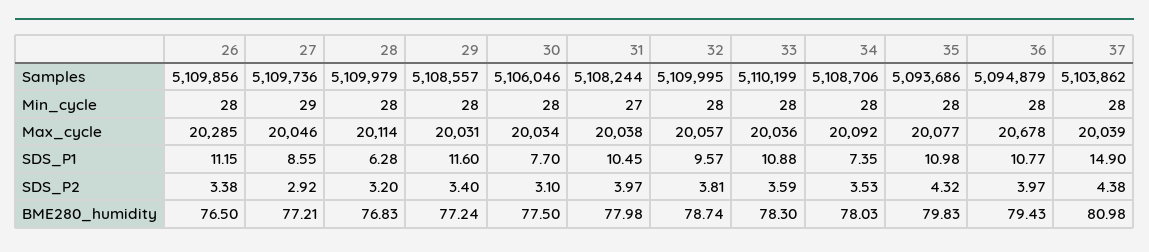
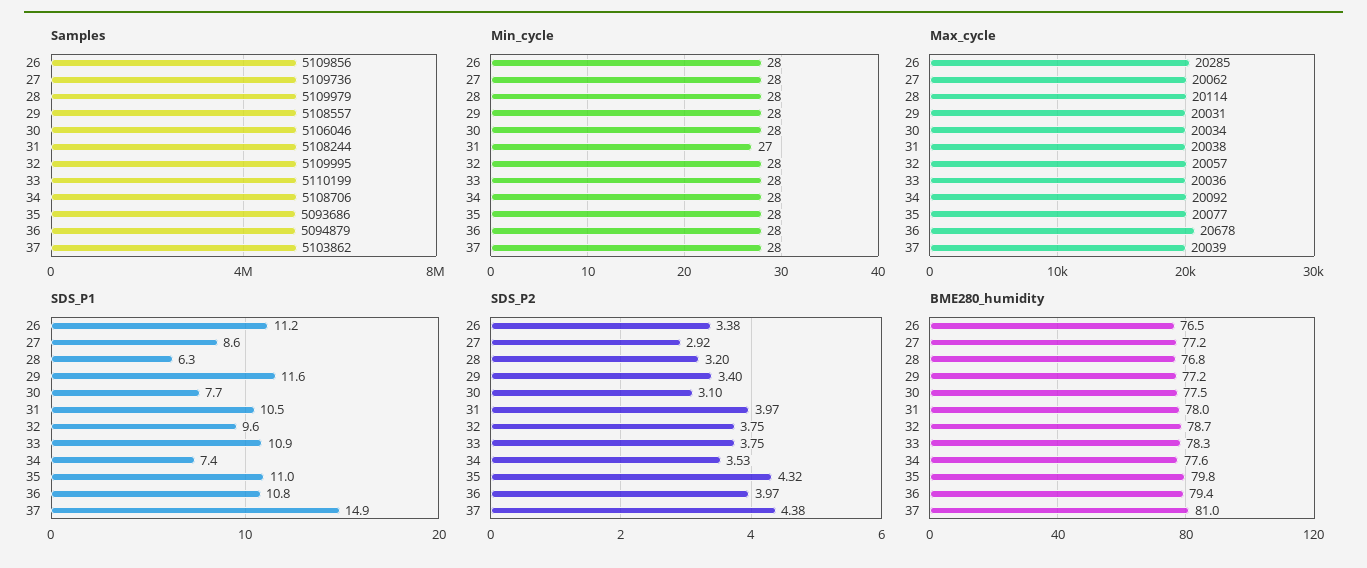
  {
    "Samples": {
      "26": 5109856,
      "27": 5109736,
      "28": 5109979,
      "29": 5108557,
      "30": 5106046,
      "31": 5108244,
      "32": 5109995,
      "33": 5110199,
      "34": 5108706,
      "35": 5093686,
      "36": 5094879,
      "37": 5103862
    },
    "Min_cycle": {
      "26": 28,
-     "27": 29,
+     "27": 28,
      "28": 28,
      "29": 28,
      "30": 28,
      "31": 27,
      "32": 28,
      "33": 28,
      "34": 28,
      "35": 28,
      "36": 28,
      "37": 28
    },
    "Max_cycle": {
      "26": 20285,
-     "27": 20046,
+     "27": 20062,
      "28": 20114,
      "29": 20031,
      "30": 20034,
      "31": 20038,
      "32": 20057,
      "33": 20036,
      "34": 20092,
      "35": 20077,
      "36": 20678,
      "37": 20039
    },
    "SDS_P1": {
      "26": 11.15,
      "27": 8.55,
      "28": 6.28,
      "29": 11.6,
      "30": 7.7,
      "31": 10.45,
      "32": 9.57,
      "33": 10.88,
      "34": 7.35,
      "35": 10.98,
      "36": 10.77,
      "37": 14.9
    },
    "SDS_P2": {
      "26": 3.38,
      "27": 2.92,
      "28": 3.2,
      "29": 3.4,
      "30": 3.1,
      "31": 3.97,
-     "32": 3.81,
+     "32": 3.75,
-     "33": 3.59,
+     "33": 3.75,
      "34": 3.53,
      "35": 4.32,
      "36": 3.97,
      "37": 4.38
    },
    "BME280_humidity": {
      "26": 76.5,
      "27": 77.21,
      "28": 76.83,
      "29": 77.24,
      "30": 77.5,
      "31": 77.98,
      "32": 78.74,
      "33": 78.3,
-     "34": 78.03,
+     "34": 77.6,
      "35": 79.83,
      "36": 79.43,
      "37": 80.98
    }
  }

